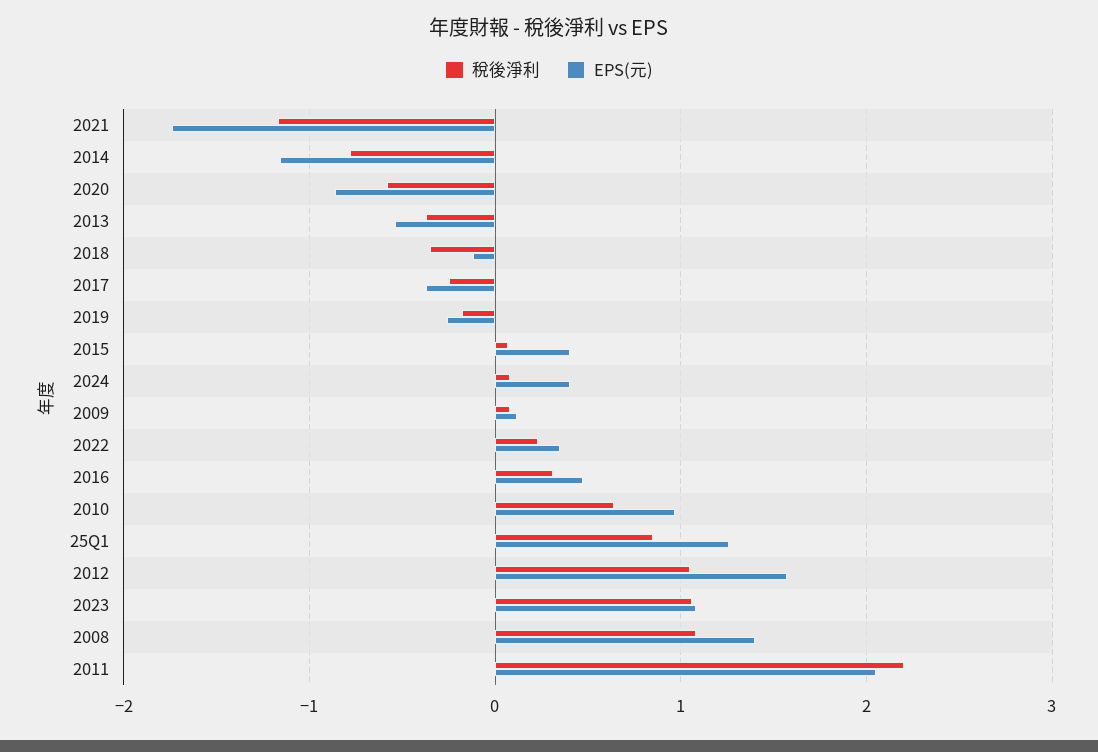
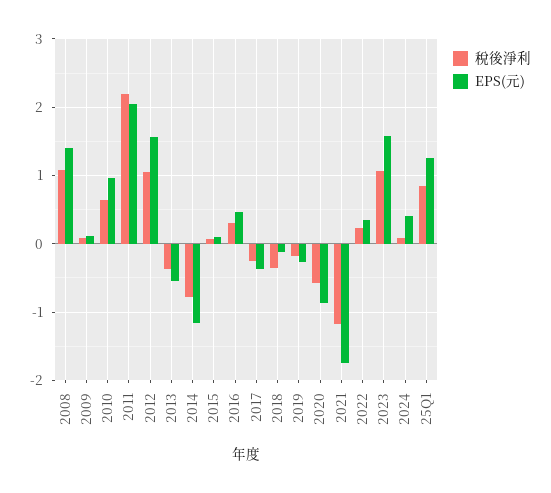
  {
    "稅後淨利": {
      "2021": -1.2,
      "2014": -0.8,
      "2020": -0.6,
      "2013": -0.4,
      "2018": -0.4,
      "2017": -0.3,
      "2019": -0.2,
      "2015": 0.1,
      "2024": 0.1,
      "2009": 0.1,
      "2022": 0.2,
      "2016": 0.3,
      "2010": 0.6,
      "25Q1": 0.9,
      "2012": 1.1,
      "2023": 1.1,
      "2008": 1.1,
      "2011": 2.2
    },
    "EPS(元)": {
      "2021": -1.7,
      "2014": -1.2,
      "2020": -0.9,
      "2013": -0.5,
      "2018": -0.1,
      "2017": -0.4,
      "2019": -0.3,
-     "2015": 0.4,
+     "2015": 0.1,
      "2024": 0.4,
      "2009": 0.1,
      "2022": 0.4,
      "2016": 0.5,
      "2010": 1,
      "25Q1": 1.3,
      "2012": 1.6,
-     "2023": 1.1,
+     "2023": 1.6,
      "2008": 1.4,
      "2011": 2.1
    }
  }

